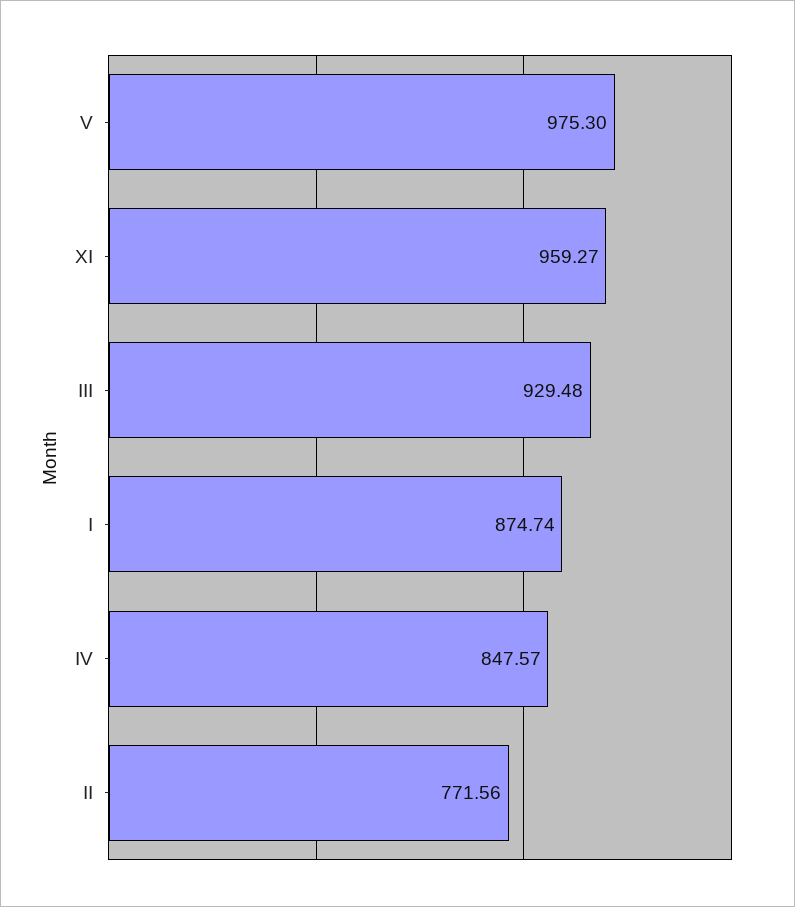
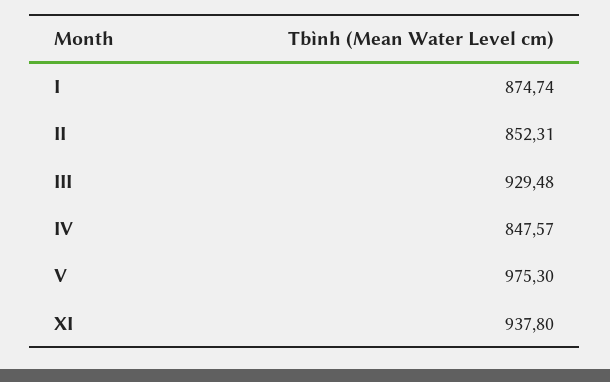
  {
    "V": 975.3,
-   "XI": 959.27,
+   "XI": 937.8,
    "III": 929.48,
    "I": 874.74,
    "IV": 847.57,
-   "II": 771.56
+   "II": 852.31
  }

